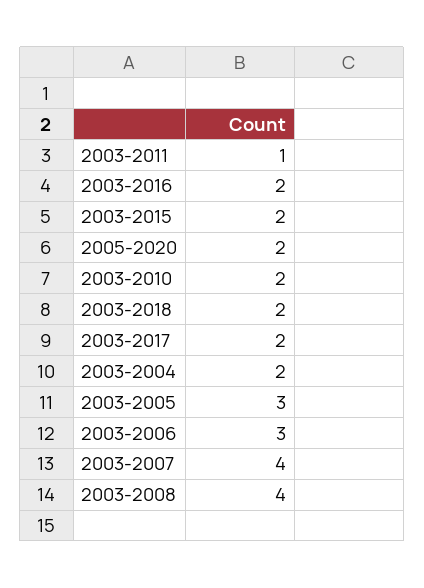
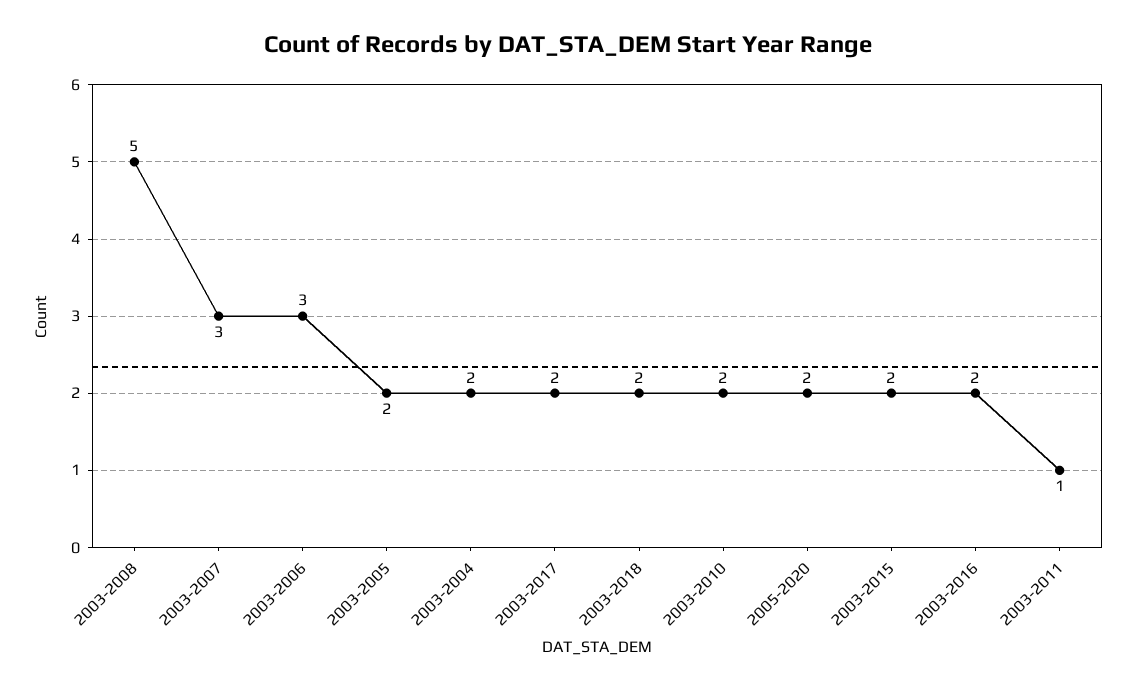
  {
    "2003-2011": 1,
    "2003-2016": 2,
    "2003-2015": 2,
    "2005-2020": 2,
    "2003-2010": 2,
    "2003-2018": 2,
    "2003-2017": 2,
    "2003-2004": 2,
-   "2003-2005": 3,
+   "2003-2005": 2,
    "2003-2006": 3,
-   "2003-2007": 4,
+   "2003-2007": 3,
-   "2003-2008": 4
+   "2003-2008": 5
  }

